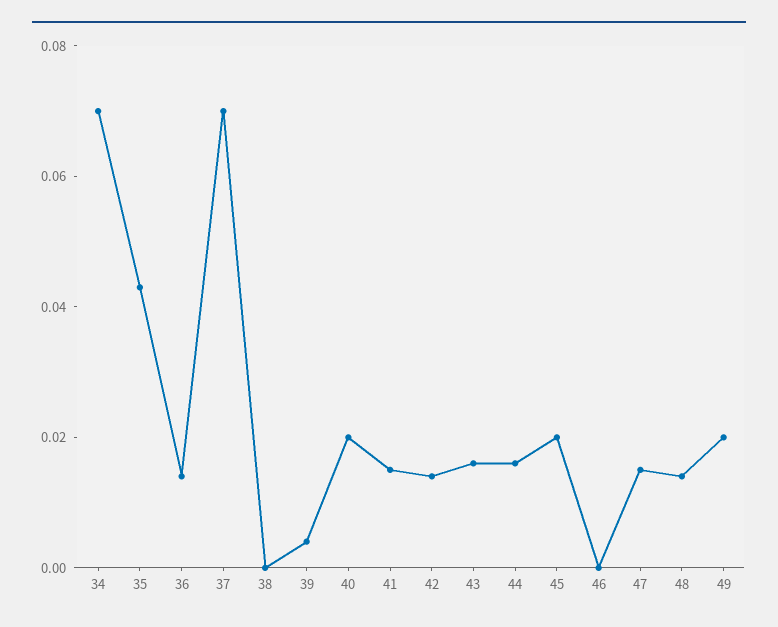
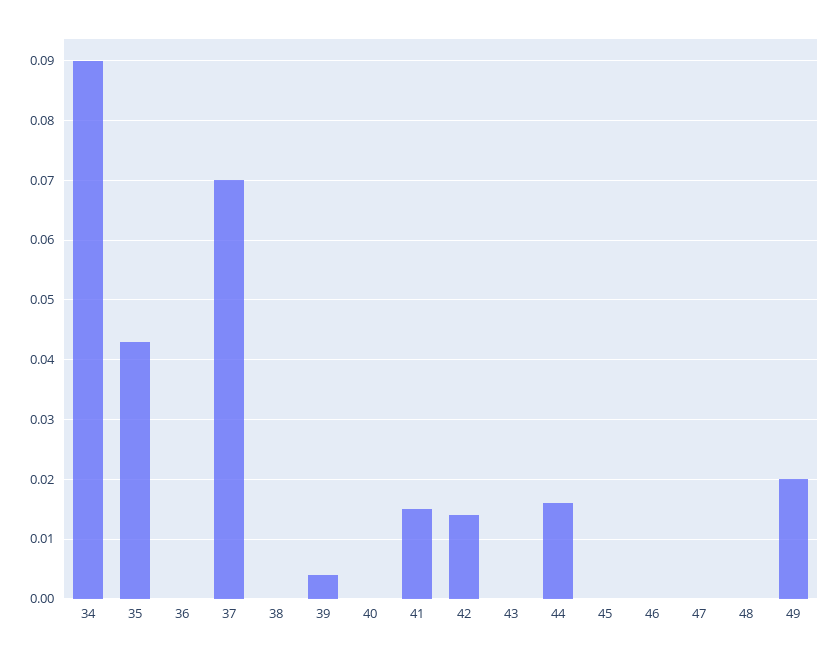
  {
-   "34": 0.07,
+   "34": 0.09,
    "35": 0.045,
-   "36": 0.015,
+   "36": 0,
    "37": 0.07,
    "38": 0,
    "39": 0.005,
-   "40": 0.02,
+   "40": 0,
    "41": 0.015,
    "42": 0.015,
-   "43": 0.015,
+   "43": 0,
    "44": 0.015,
-   "45": 0.02,
+   "45": 0,
    "46": 0,
-   "47": 0.015,
+   "47": 0,
-   "48": 0.015,
+   "48": 0,
    "49": 0.02
  }

